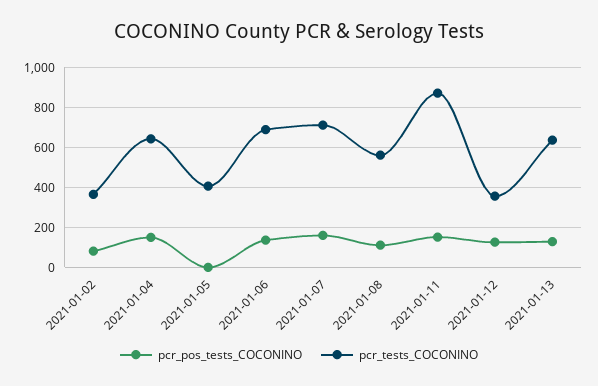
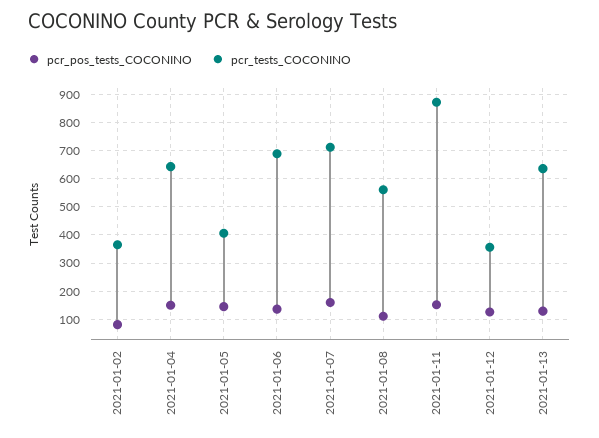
  {
    "pcr_pos_tests_COCONINO": {
      "2021-01-02": 75,
      "2021-01-04": 150,
-     "2021-01-05": 0,
+     "2021-01-05": 150,
      "2021-01-06": 125,
      "2021-01-07": 150,
      "2021-01-08": 100,
      "2021-01-11": 150,
      "2021-01-12": 125,
      "2021-01-13": 125
    },
    "pcr_tests_COCONINO": {
      "2021-01-02": 375,
      "2021-01-04": 650,
      "2021-01-05": 400,
      "2021-01-06": 700,
      "2021-01-07": 700,
      "2021-01-08": 550,
      "2021-01-11": 875,
      "2021-01-12": 350,
      "2021-01-13": 625
    }
  }

